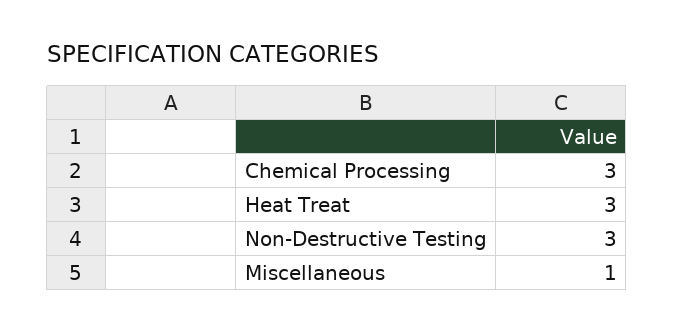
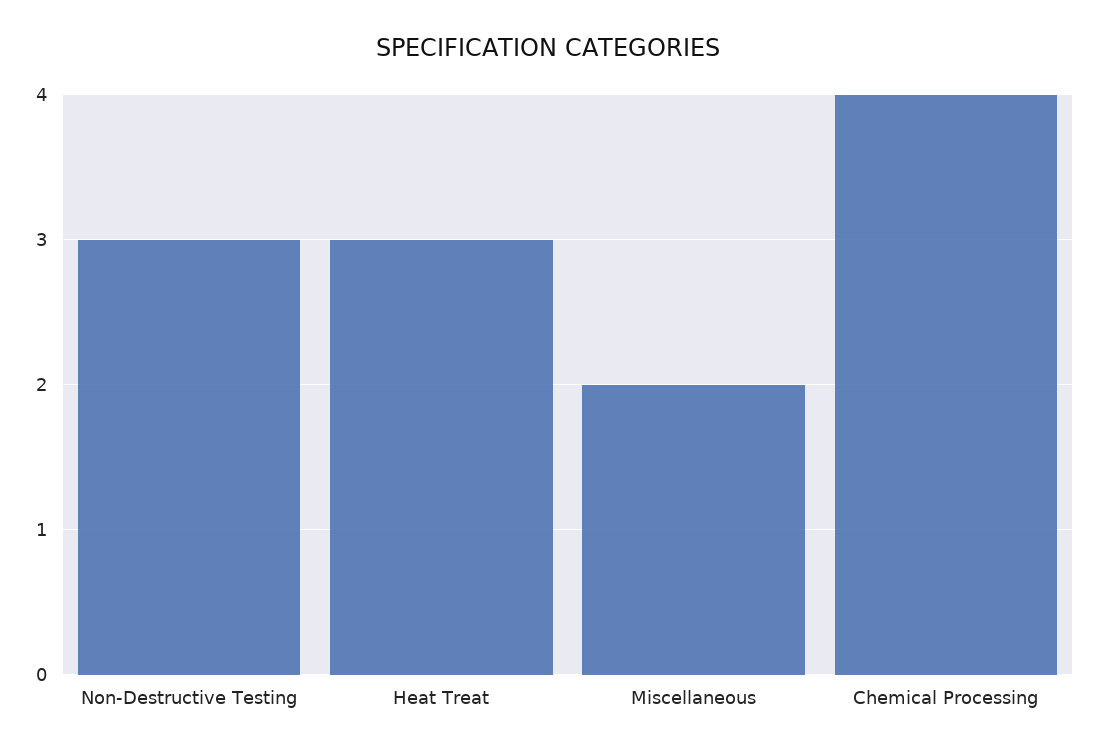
  {
-   "Chemical Processing": 3,
+   "Chemical Processing": 4,
    "Heat Treat": 3,
    "Non-Destructive Testing": 3,
-   "Miscellaneous": 1
+   "Miscellaneous": 2
  }

